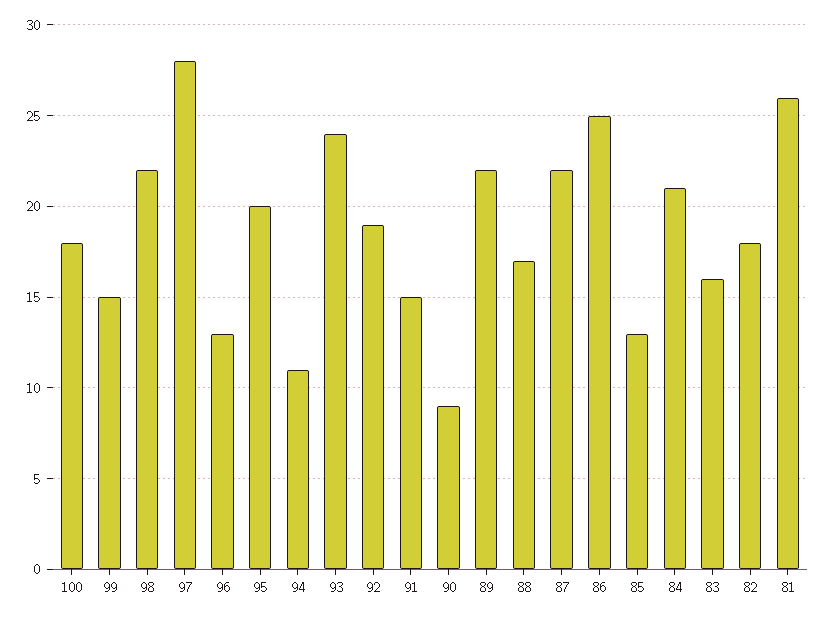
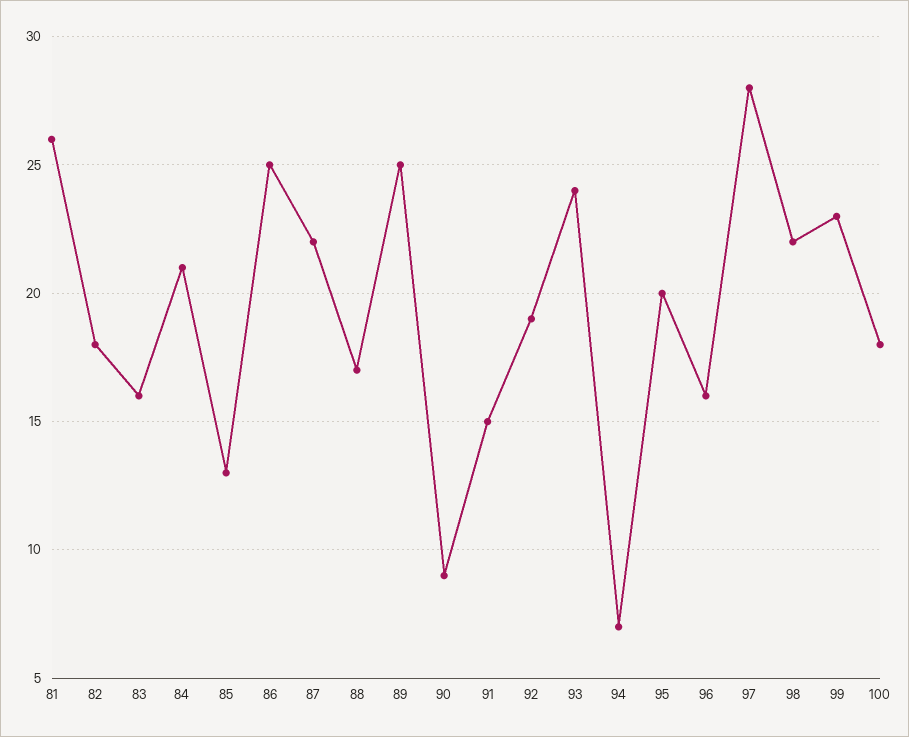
  {
    "100": 18,
-   "99": 15,
+   "99": 23,
    "98": 22,
    "97": 28,
-   "96": 13,
+   "96": 16,
    "95": 20,
-   "94": 11,
+   "94": 7,
    "93": 24,
    "92": 19,
    "91": 15,
    "90": 9,
-   "89": 22,
+   "89": 25,
    "88": 17,
    "87": 22,
    "86": 25,
    "85": 13,
    "84": 21,
    "83": 16,
    "82": 18,
    "81": 26
  }

